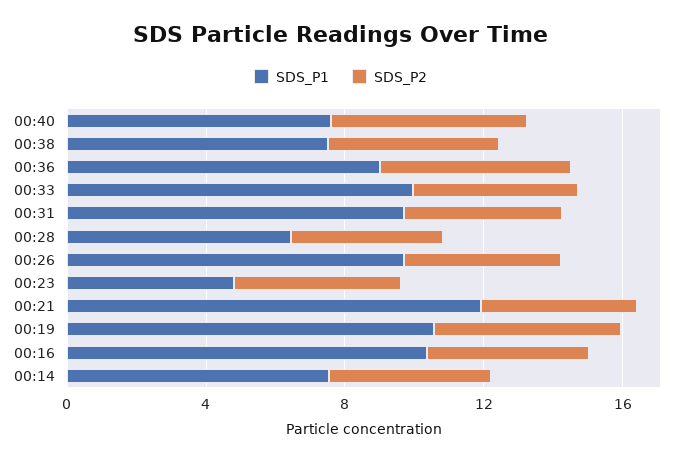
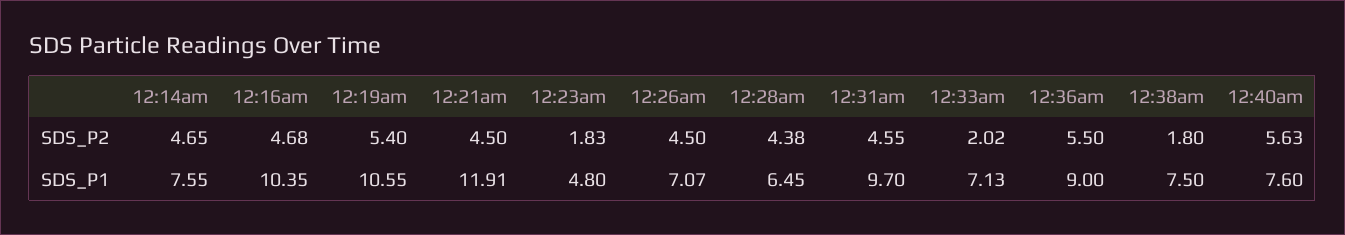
  {
    "SDS_P1": {
      "00:40": 7.6,
      "00:38": 7.5,
      "00:36": 9,
-     "00:33": 10,
+     "00:33": 7.13,
      "00:31": 9.7,
      "00:28": 6.45,
-     "00:26": 10,
+     "00:26": 7.07,
      "00:23": 4.8,
      "00:21": 11.91,
      "00:19": 10.55,
      "00:16": 10.35,
      "00:14": 7.55
    },
    "SDS_P2": {
      "00:40": 5.63,
-     "00:38": 5,
+     "00:38": 1.8,
      "00:36": 5.5,
-     "00:33": 5,
+     "00:33": 2.02,
      "00:31": 4.55,
      "00:28": 4.38,
      "00:26": 4.5,
-     "00:23": 5,
+     "00:23": 1.83,
      "00:21": 4.5,
      "00:19": 5.4,
      "00:16": 4.68,
      "00:14": 4.65
    }
  }

